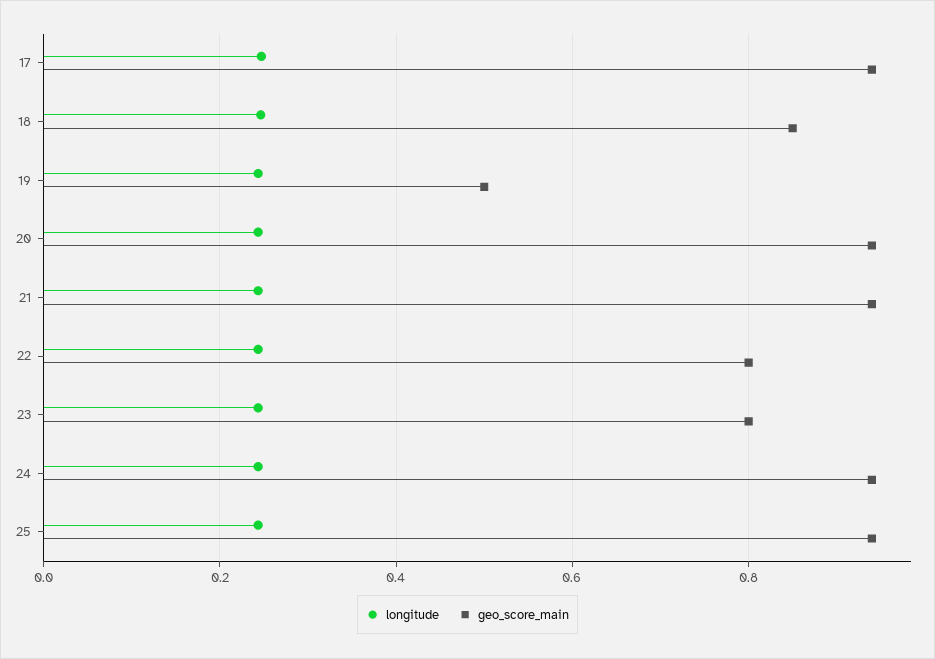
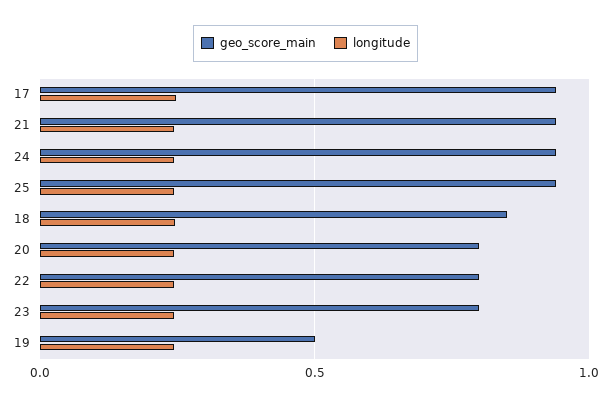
  {
    "longitude": {
      "17": 0.24,
      "18": 0.24,
      "19": 0.24,
      "20": 0.24,
      "21": 0.24,
      "22": 0.24,
      "23": 0.24,
      "24": 0.24,
      "25": 0.24
    },
    "geo_score_main": {
      "17": 0.94,
      "18": 0.86,
      "19": 0.5,
-     "20": 0.94,
+     "20": 0.8,
      "21": 0.94,
      "22": 0.8,
      "23": 0.8,
      "24": 0.94,
      "25": 0.94
    }
  }

